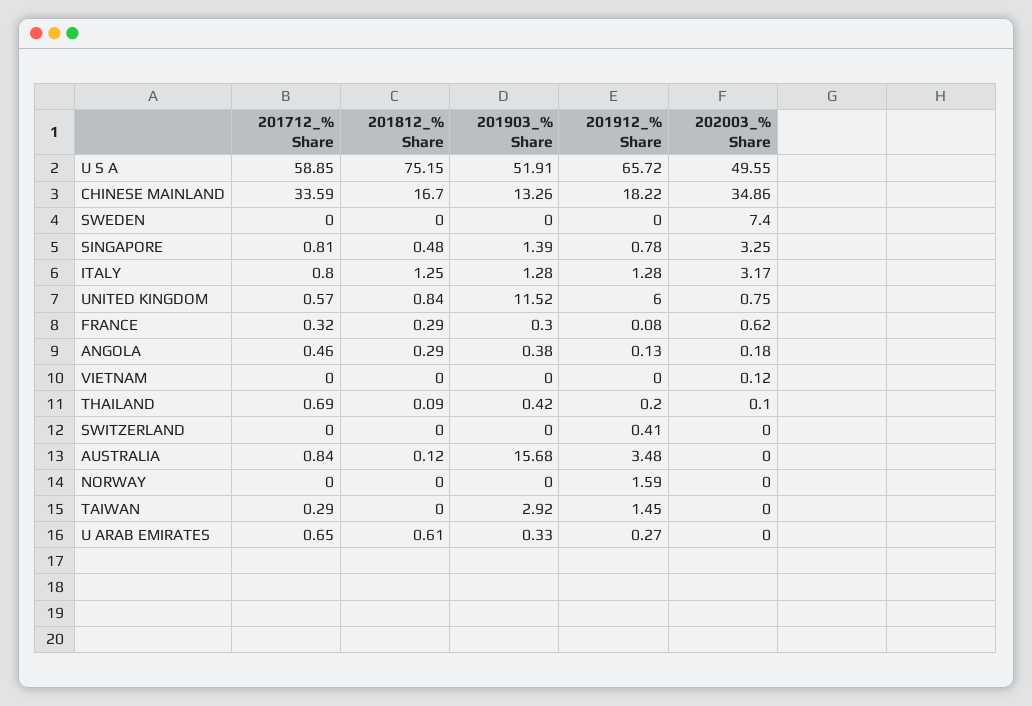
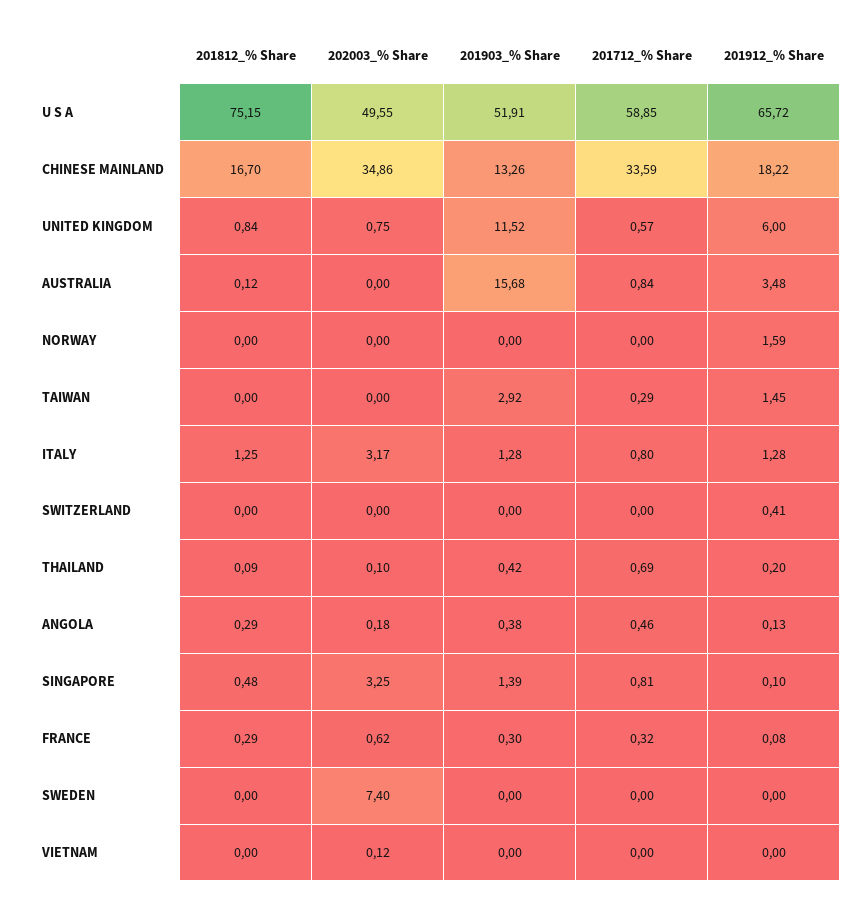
  {
    "201712_% Share": {
      "U S A": 58.85,
      "CHINESE MAINLAND": 33.59,
      "SWEDEN": 0,
      "SINGAPORE": 0.81,
      "ITALY": 0.8,
      "UNITED KINGDOM": 0.57,
      "FRANCE": 0.32,
      "ANGOLA": 0.46,
      "VIETNAM": 0,
      "THAILAND": 0.69,
      "SWITZERLAND": 0,
      "AUSTRALIA": 0.84,
      "NORWAY": 0,
-     "TAIWAN": 0.29,
+     "TAIWAN": 0.29
-     "U ARAB EMIRATES": 0.65
    },
    "201812_% Share": {
      "U S A": 75.15,
      "CHINESE MAINLAND": 16.7,
      "SWEDEN": 0,
      "SINGAPORE": 0.48,
      "ITALY": 1.25,
      "UNITED KINGDOM": 0.84,
      "FRANCE": 0.29,
      "ANGOLA": 0.29,
      "VIETNAM": 0,
      "THAILAND": 0.09,
      "SWITZERLAND": 0,
      "AUSTRALIA": 0.12,
      "NORWAY": 0,
-     "TAIWAN": 0,
+     "TAIWAN": 0
-     "U ARAB EMIRATES": 0.61
    },
    "201903_% Share": {
      "U S A": 51.91,
      "CHINESE MAINLAND": 13.26,
      "SWEDEN": 0,
      "SINGAPORE": 1.39,
      "ITALY": 1.28,
      "UNITED KINGDOM": 11.52,
      "FRANCE": 0.3,
      "ANGOLA": 0.38,
      "VIETNAM": 0,
      "THAILAND": 0.42,
      "SWITZERLAND": 0,
      "AUSTRALIA": 15.68,
      "NORWAY": 0,
-     "TAIWAN": 2.92,
+     "TAIWAN": 2.92
-     "U ARAB EMIRATES": 0.33
    },
    "201912_% Share": {
      "U S A": 65.72,
      "CHINESE MAINLAND": 18.22,
      "SWEDEN": 0,
-     "SINGAPORE": 0.78,
+     "SINGAPORE": 0.1,
      "ITALY": 1.28,
      "UNITED KINGDOM": 6,
      "FRANCE": 0.08,
      "ANGOLA": 0.13,
      "VIETNAM": 0,
      "THAILAND": 0.2,
      "SWITZERLAND": 0.41,
      "AUSTRALIA": 3.48,
      "NORWAY": 1.59,
-     "TAIWAN": 1.45,
+     "TAIWAN": 1.45
-     "U ARAB EMIRATES": 0.27
    },
    "202003_% Share": {
      "U S A": 49.55,
      "CHINESE MAINLAND": 34.86,
      "SWEDEN": 7.4,
      "SINGAPORE": 3.25,
      "ITALY": 3.17,
      "UNITED KINGDOM": 0.75,
      "FRANCE": 0.62,
      "ANGOLA": 0.18,
      "VIETNAM": 0.12,
      "THAILAND": 0.1,
      "SWITZERLAND": 0,
      "AUSTRALIA": 0,
      "NORWAY": 0,
-     "TAIWAN": 0,
+     "TAIWAN": 0
-     "U ARAB EMIRATES": 0
    }
  }

